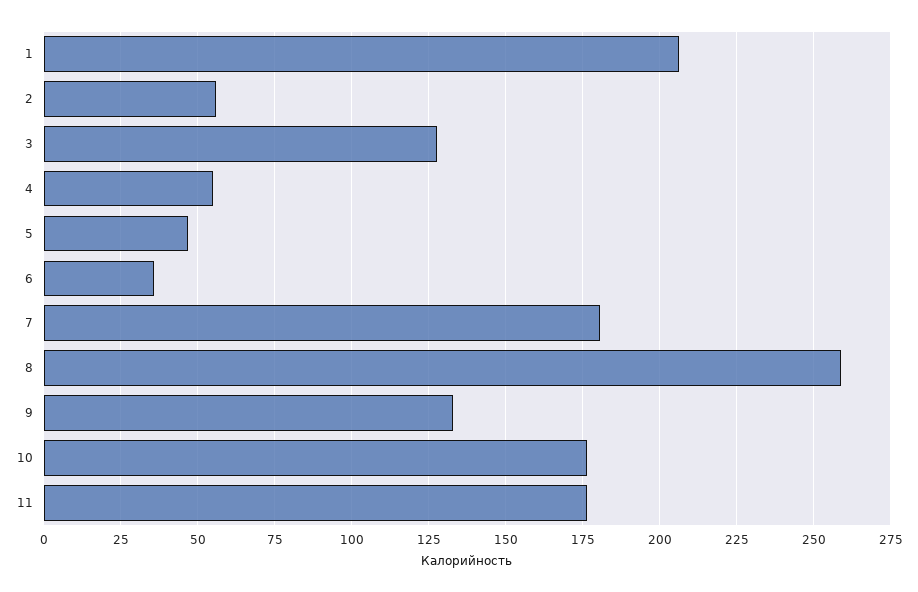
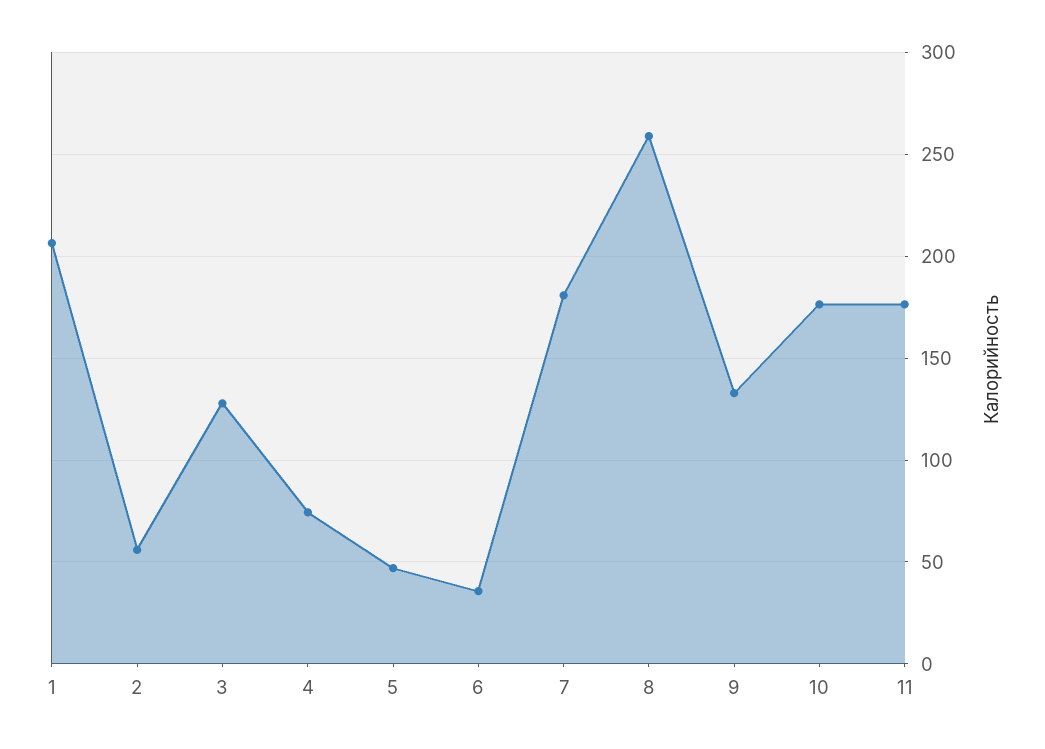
  {
    "1": 207.5,
    "2": 55,
    "3": 127.5,
-   "4": 55,
+   "4": 75,
    "5": 47.5,
    "6": 35,
    "7": 180,
    "8": 260,
    "9": 132.5,
    "10": 177.5,
    "11": 177.5
  }

